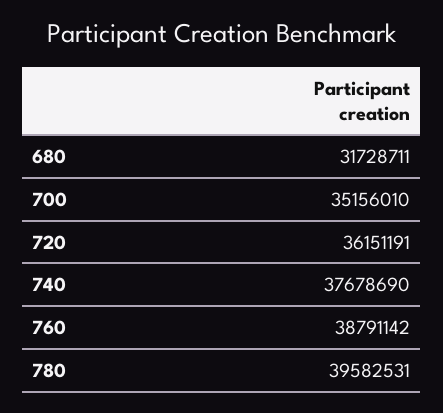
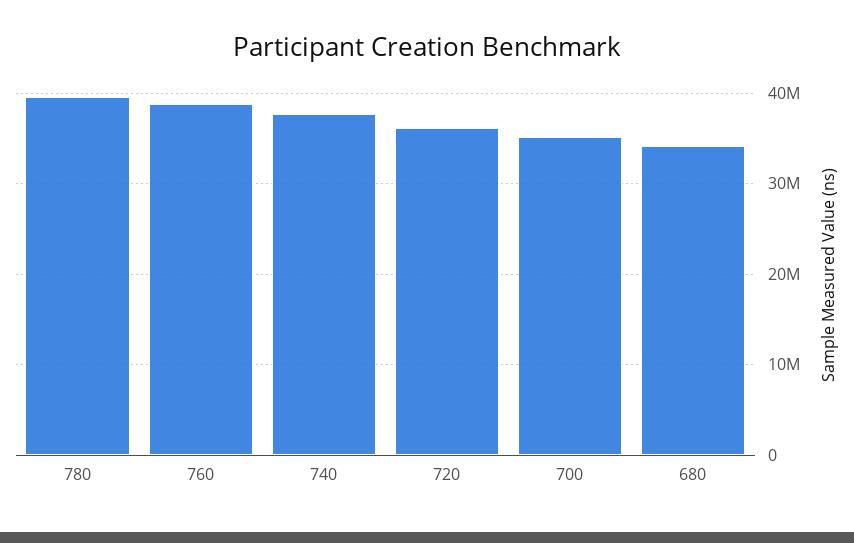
  {
-   "680": 31728711,
+   "680": 34000000,
    "700": 35156010,
    "720": 36151191,
    "740": 37678690,
    "760": 38791142,
    "780": 39582531
  }

